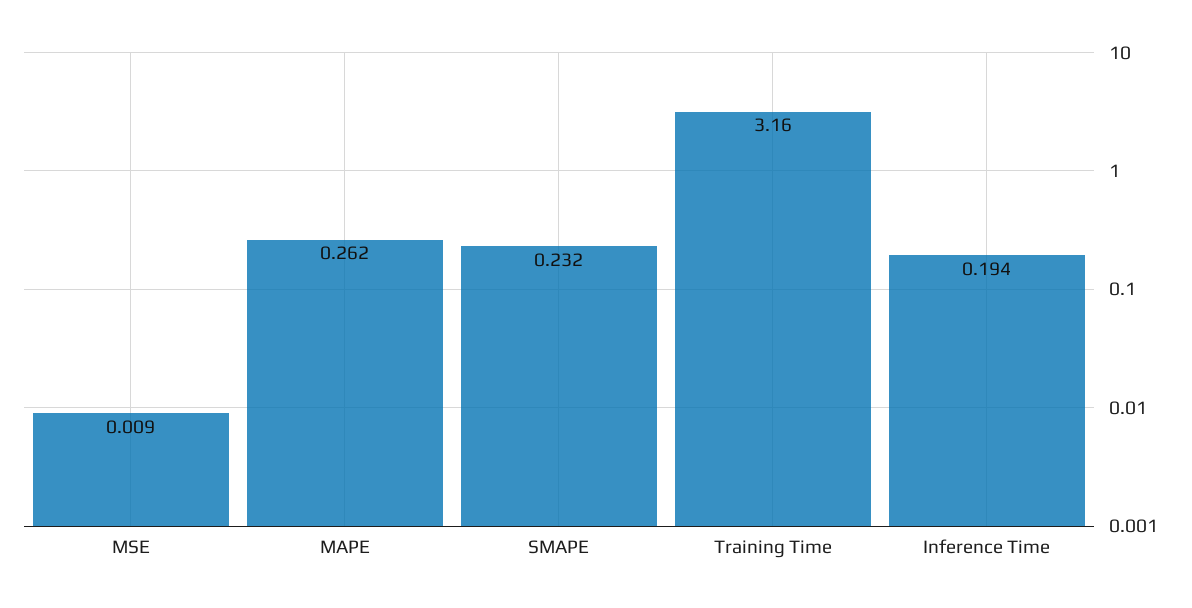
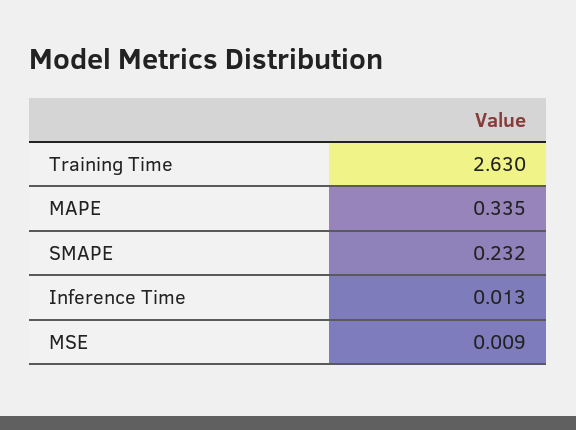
  {
    "MSE": 0.009,
-   "MAPE": 0.262,
+   "MAPE": 0.335,
    "SMAPE": 0.232,
-   "Training Time": 3.16,
+   "Training Time": 2.63,
-   "Inference Time": 0.194
+   "Inference Time": 0.013
  }

